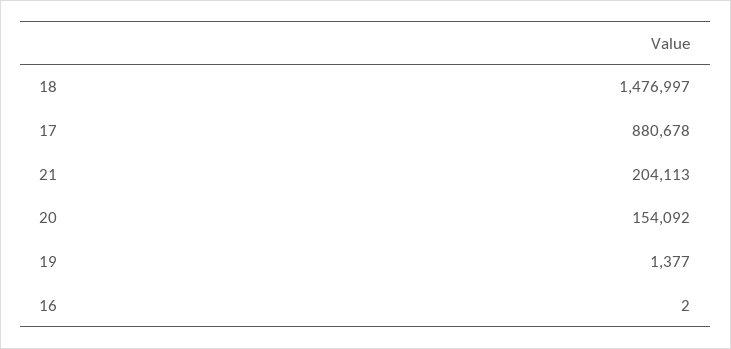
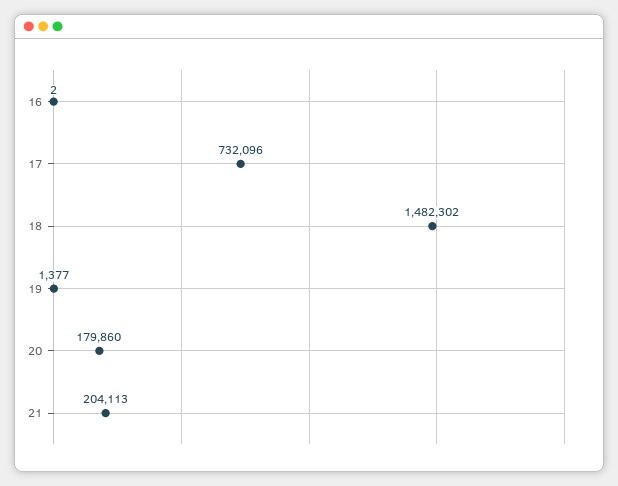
  {
-   "18": 1476997,
+   "18": 1482302,
-   "17": 880678,
+   "17": 732096,
    "21": 204113,
-   "20": 154092,
+   "20": 179860,
    "19": 1377,
    "16": 2
  }

